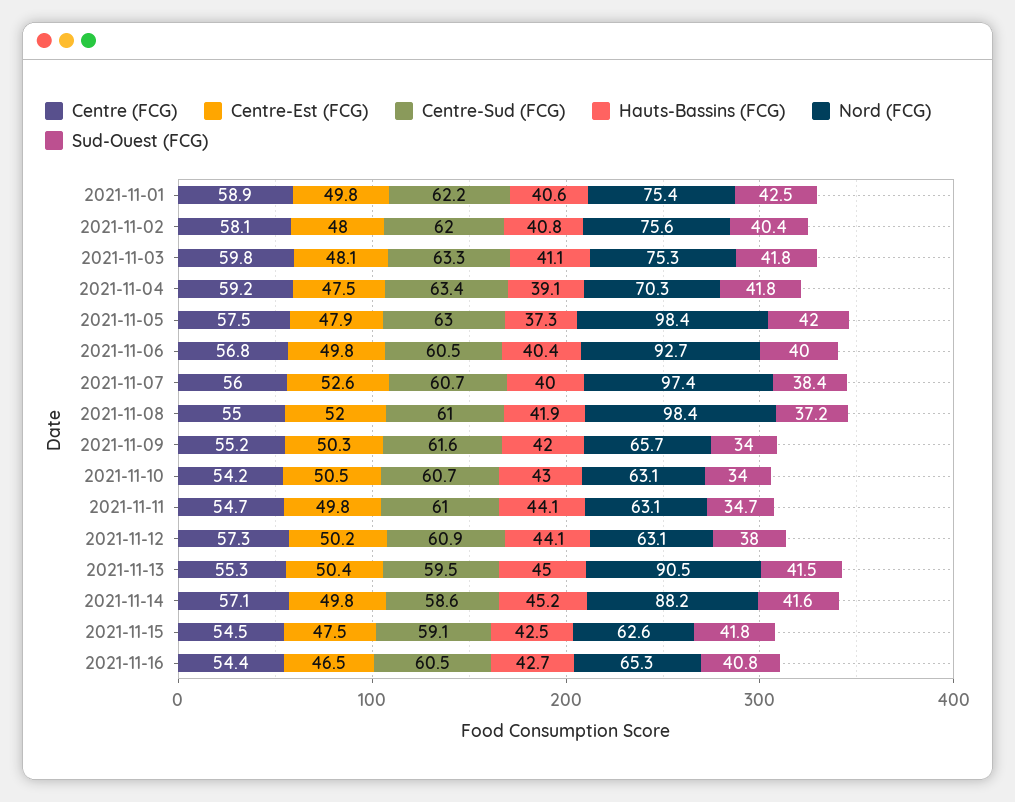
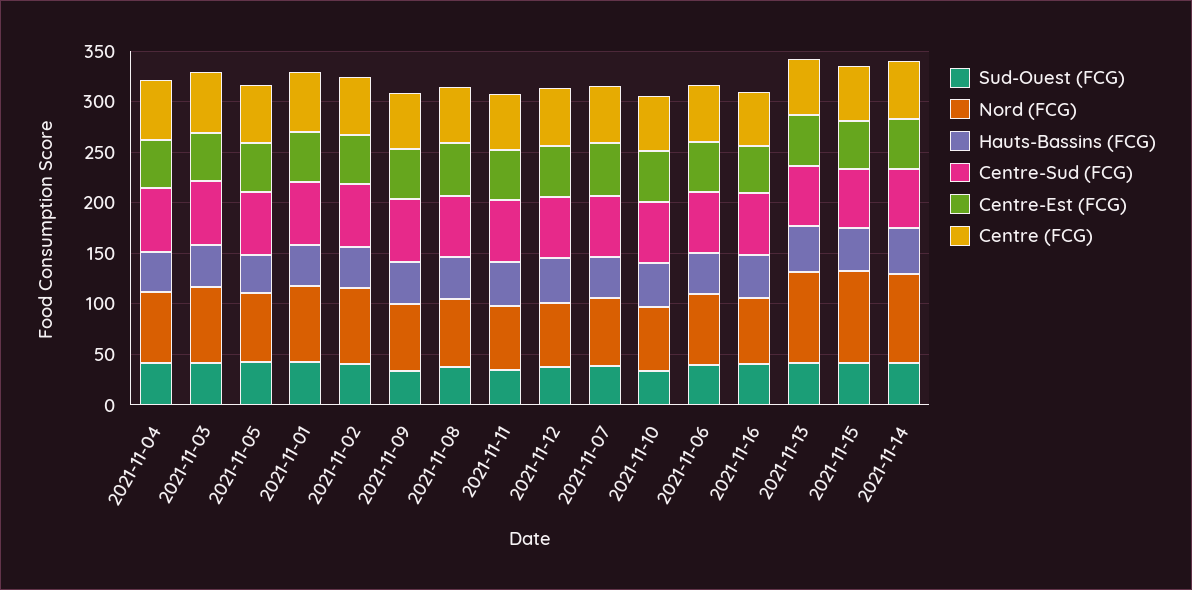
  {
    "Centre (FCG)": {
      "2021-11-01": 58.9,
      "2021-11-02": 58.1,
      "2021-11-03": 59.8,
      "2021-11-04": 59.2,
      "2021-11-05": 57.5,
      "2021-11-06": 56.8,
      "2021-11-07": 56,
      "2021-11-08": 55,
      "2021-11-09": 55.2,
      "2021-11-10": 54.2,
      "2021-11-11": 54.7,
      "2021-11-12": 57.3,
      "2021-11-13": 55.3,
      "2021-11-14": 57.1,
      "2021-11-15": 54.5,
      "2021-11-16": 54.4
    },
    "Centre-Est (FCG)": {
      "2021-11-01": 49.8,
      "2021-11-02": 48,
      "2021-11-03": 48.1,
      "2021-11-04": 47.5,
      "2021-11-05": 47.9,
      "2021-11-06": 49.8,
      "2021-11-07": 52.6,
      "2021-11-08": 52,
      "2021-11-09": 50.3,
      "2021-11-10": 50.5,
      "2021-11-11": 49.8,
      "2021-11-12": 50.2,
      "2021-11-13": 50.4,
      "2021-11-14": 49.8,
      "2021-11-15": 47.5,
      "2021-11-16": 46.5
    },
    "Centre-Sud (FCG)": {
      "2021-11-01": 62.2,
      "2021-11-02": 62,
      "2021-11-03": 63.3,
      "2021-11-04": 63.4,
      "2021-11-05": 63,
      "2021-11-06": 60.5,
      "2021-11-07": 60.7,
      "2021-11-08": 61,
      "2021-11-09": 61.6,
      "2021-11-10": 60.7,
      "2021-11-11": 61,
      "2021-11-12": 60.9,
      "2021-11-13": 59.5,
      "2021-11-14": 58.6,
      "2021-11-15": 59.1,
      "2021-11-16": 60.5
    },
    "Hauts-Bassins (FCG)": {
      "2021-11-01": 40.6,
      "2021-11-02": 40.8,
      "2021-11-03": 41.1,
      "2021-11-04": 39.1,
      "2021-11-05": 37.3,
      "2021-11-06": 40.4,
      "2021-11-07": 40,
      "2021-11-08": 41.9,
      "2021-11-09": 42,
      "2021-11-10": 43,
      "2021-11-11": 44.1,
      "2021-11-12": 44.1,
      "2021-11-13": 45,
      "2021-11-14": 45.2,
      "2021-11-15": 42.5,
      "2021-11-16": 42.7
    },
    "Nord (FCG)": {
      "2021-11-01": 75.4,
      "2021-11-02": 75.6,
      "2021-11-03": 75.3,
      "2021-11-04": 70.3,
-     "2021-11-05": 98.4,
+     "2021-11-05": 70,
-     "2021-11-06": 92.7,
+     "2021-11-06": 70,
-     "2021-11-07": 97.4,
+     "2021-11-07": 70,
-     "2021-11-08": 98.4,
+     "2021-11-08": 70,
      "2021-11-09": 65.7,
      "2021-11-10": 63.1,
      "2021-11-11": 63.1,
      "2021-11-12": 63.1,
      "2021-11-13": 90.5,
      "2021-11-14": 88.2,
-     "2021-11-15": 62.6,
+     "2021-11-15": 90,
      "2021-11-16": 65.3
    },
    "Sud-Ouest (FCG)": {
      "2021-11-01": 42.5,
      "2021-11-02": 40.4,
      "2021-11-03": 41.8,
      "2021-11-04": 41.8,
      "2021-11-05": 42,
      "2021-11-06": 40,
      "2021-11-07": 38.4,
      "2021-11-08": 37.2,
      "2021-11-09": 34,
      "2021-11-10": 34,
      "2021-11-11": 34.7,
      "2021-11-12": 38,
      "2021-11-13": 41.5,
      "2021-11-14": 41.6,
      "2021-11-15": 41.8,
      "2021-11-16": 40.8
    }
  }

